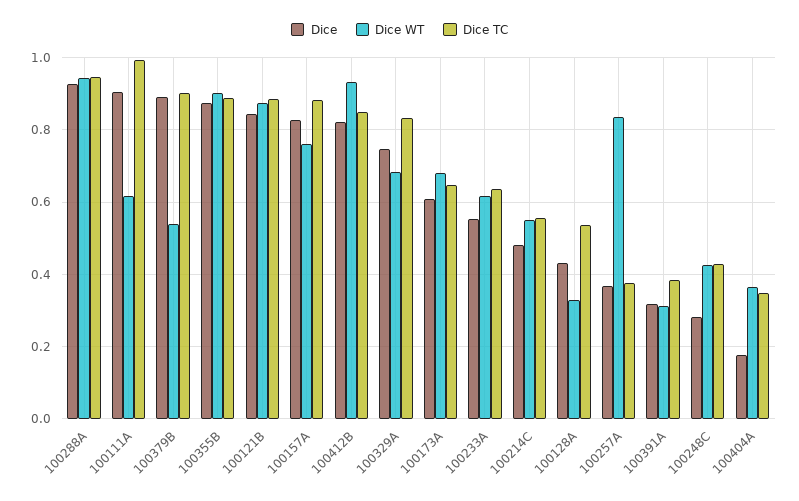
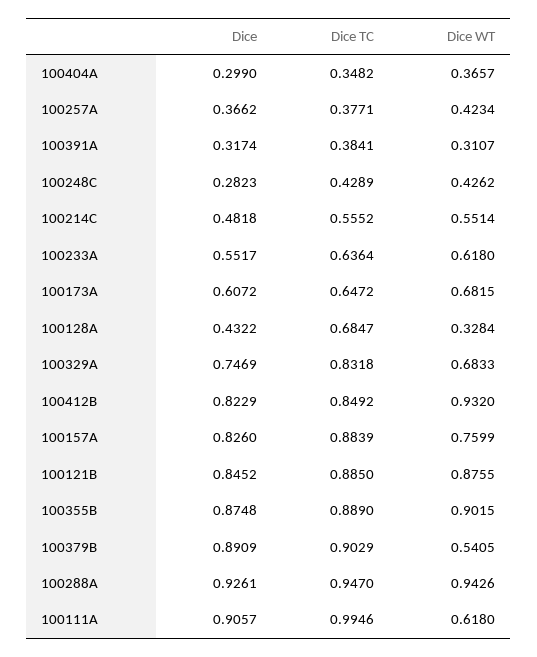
  {
    "Dice": {
      "100288A": 0.9261,
      "100111A": 0.9057,
      "100379B": 0.8909,
      "100355B": 0.8748,
      "100121B": 0.8452,
      "100157A": 0.826,
      "100412B": 0.8229,
      "100329A": 0.7469,
      "100173A": 0.6072,
      "100233A": 0.5517,
      "100214C": 0.4818,
      "100128A": 0.4322,
      "100257A": 0.3662,
      "100391A": 0.3174,
      "100248C": 0.2823,
-     "100404A": 0.18
+     "100404A": 0.299
    },
    "Dice WT": {
      "100288A": 0.9426,
      "100111A": 0.618,
      "100379B": 0.5405,
      "100355B": 0.9015,
      "100121B": 0.8755,
      "100157A": 0.7599,
      "100412B": 0.932,
      "100329A": 0.6833,
      "100173A": 0.6815,
      "100233A": 0.618,
      "100214C": 0.5514,
      "100128A": 0.3284,
-     "100257A": 0.84,
+     "100257A": 0.4234,
      "100391A": 0.3107,
      "100248C": 0.4262,
      "100404A": 0.3657
    },
    "Dice TC": {
      "100288A": 0.947,
      "100111A": 0.9946,
      "100379B": 0.9029,
      "100355B": 0.889,
      "100121B": 0.885,
      "100157A": 0.8839,
      "100412B": 0.8492,
      "100329A": 0.8318,
      "100173A": 0.6472,
      "100233A": 0.6364,
      "100214C": 0.5552,
-     "100128A": 0.54,
+     "100128A": 0.6847,
      "100257A": 0.3771,
      "100391A": 0.3841,
      "100248C": 0.4289,
      "100404A": 0.3482
    }
  }

